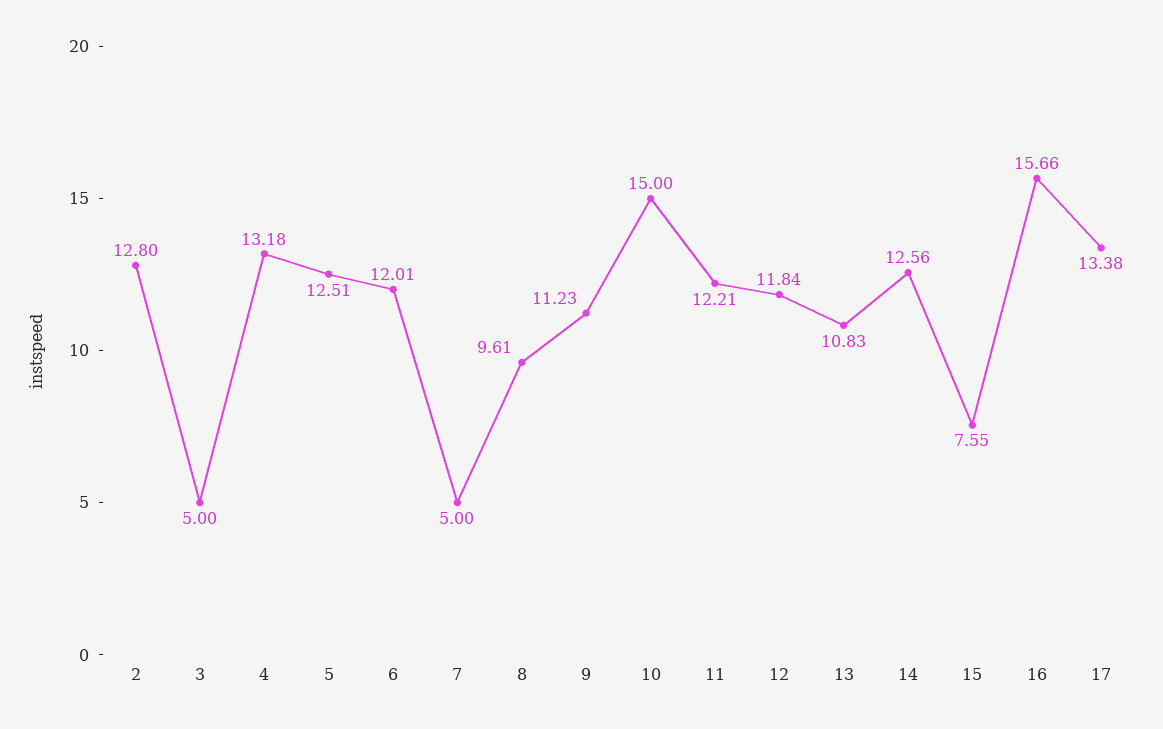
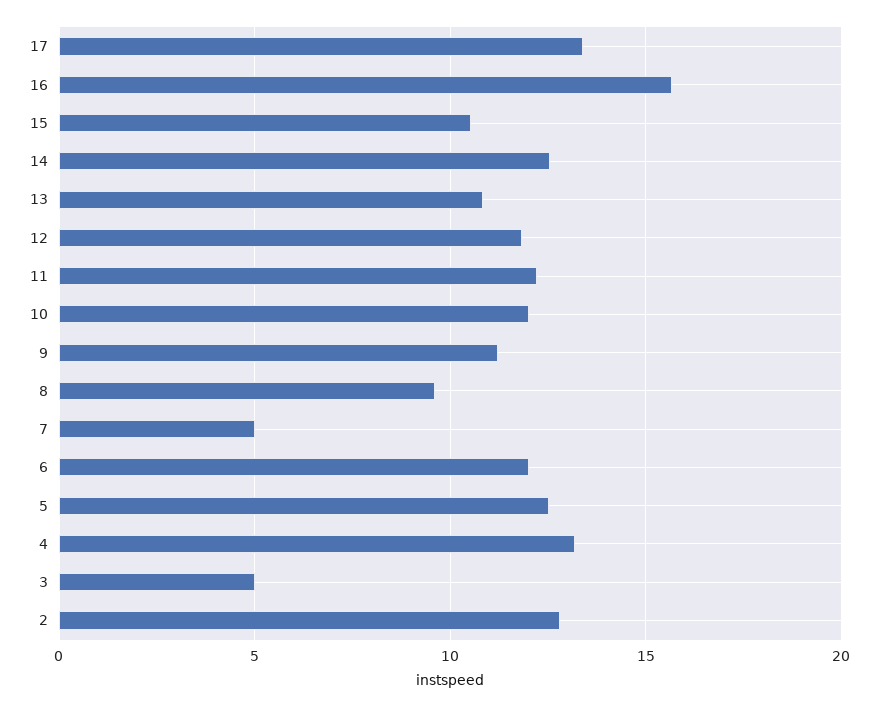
  {
    "2": 12.8,
    "3": 5,
    "4": 13.18,
    "5": 12.51,
    "6": 12.01,
    "7": 5,
    "8": 9.61,
    "9": 11.23,
-   "10": 15,
+   "10": 12,
    "11": 12.21,
    "12": 11.84,
    "13": 10.83,
    "14": 12.56,
-   "15": 7.55,
+   "15": 10.5,
    "16": 15.66,
    "17": 13.38
  }

